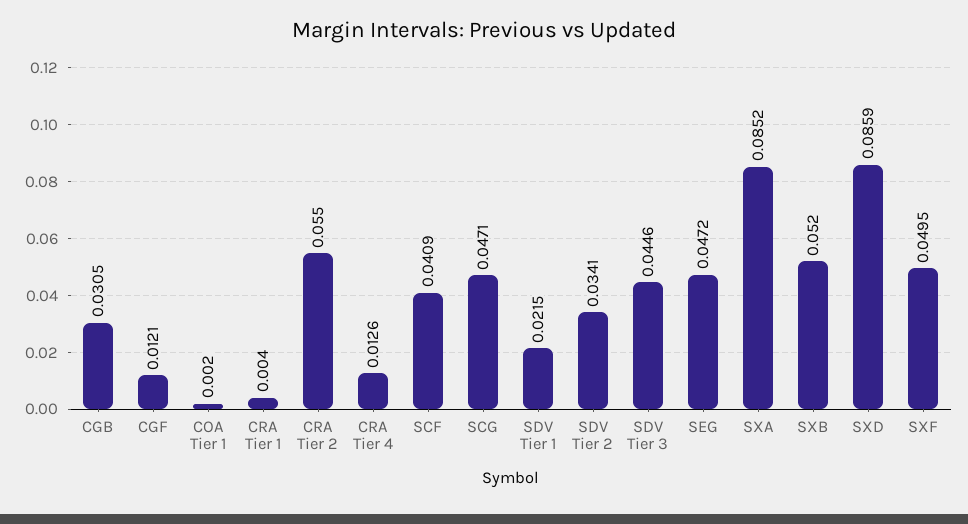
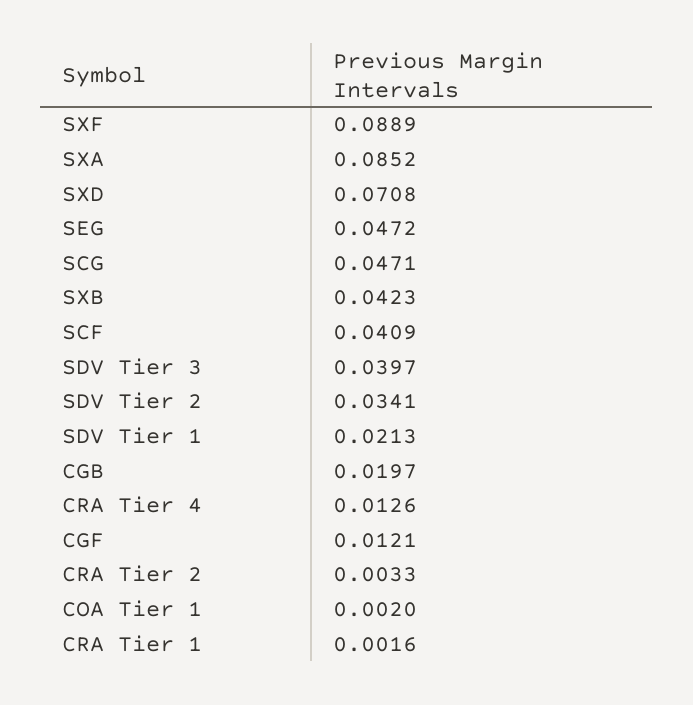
  {
-   "CGB": 0.0305,
+   "CGB": 0.0197,
    "CGF": 0.0121,
    "COA Tier 1": 0.002,
-   "CRA Tier 1": 0.004,
+   "CRA Tier 1": 0.0016,
-   "CRA Tier 2": 0.055,
+   "CRA Tier 2": 0.0033,
    "CRA Tier 4": 0.0126,
    "SCF": 0.0409,
    "SCG": 0.0471,
-   "SDV Tier 1": 0.0215,
+   "SDV Tier 1": 0.0213,
    "SDV Tier 2": 0.0341,
-   "SDV Tier 3": 0.0446,
+   "SDV Tier 3": 0.0397,
    "SEG": 0.0472,
    "SXA": 0.0852,
-   "SXB": 0.052,
+   "SXB": 0.0423,
-   "SXD": 0.0859,
+   "SXD": 0.0708,
-   "SXF": 0.0495
+   "SXF": 0.0889
  }

